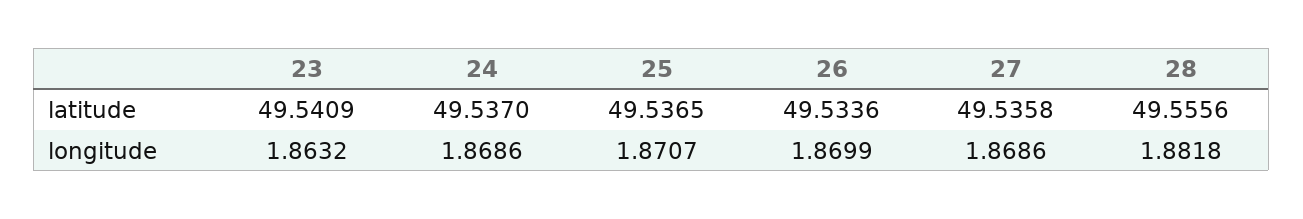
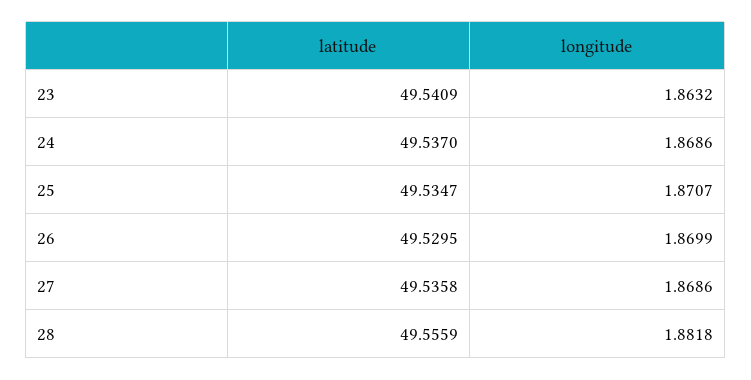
  {
    "23": {
      "latitude": 49.5409,
      "longitude": 1.8632
    },
    "24": {
      "latitude": 49.537,
      "longitude": 1.8686
    },
    "25": {
-     "latitude": 49.5365,
+     "latitude": 49.5347,
      "longitude": 1.8707
    },
    "26": {
-     "latitude": 49.5336,
+     "latitude": 49.5295,
      "longitude": 1.8699
    },
    "27": {
      "latitude": 49.5358,
      "longitude": 1.8686
    },
    "28": {
-     "latitude": 49.5556,
+     "latitude": 49.5559,
      "longitude": 1.8818
    }
  }

